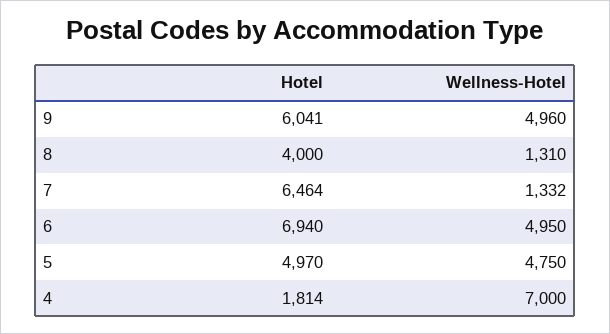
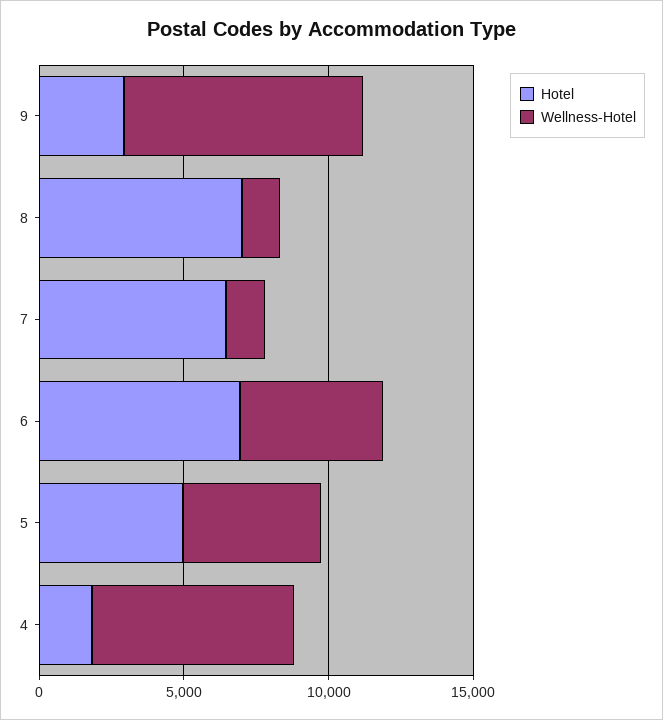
  {
    "Hotel": {
-     "9": 6041,
+     "9": 3000,
-     "8": 4000,
+     "8": 7000,
      "7": 6464,
      "6": 6940,
      "5": 4970,
      "4": 1814
    },
    "Wellness-Hotel": {
-     "9": 4960,
+     "9": 8000,
      "8": 1310,
      "7": 1332,
      "6": 4950,
      "5": 4750,
      "4": 7000
    }
  }

